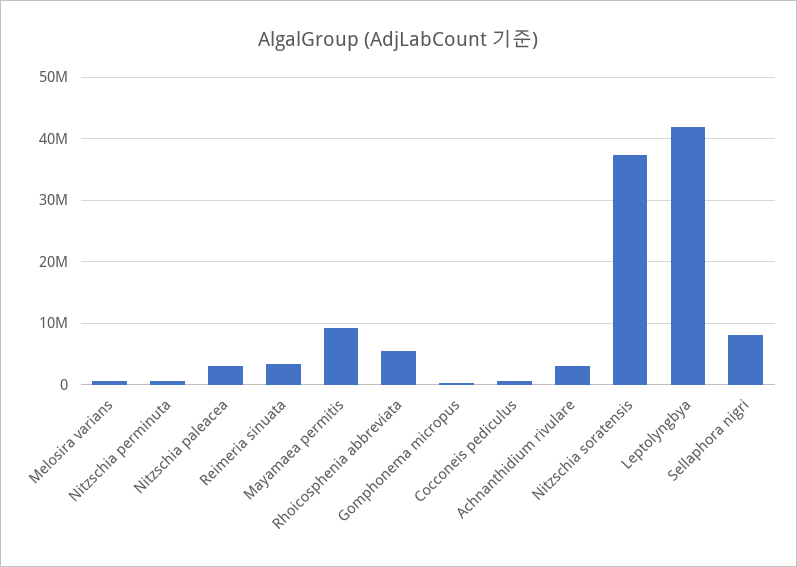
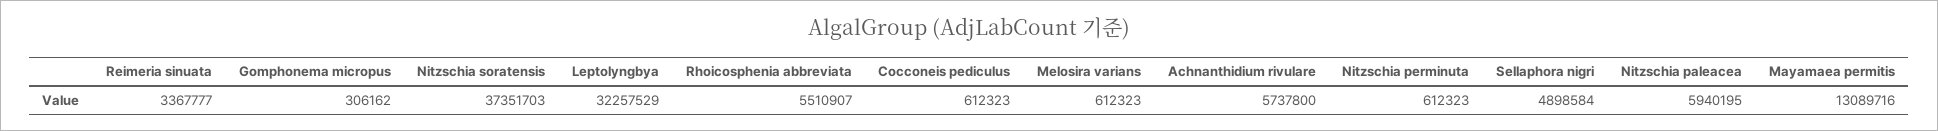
  {
    "Melosira varians": 612323,
    "Nitzschia perminuta": 612323,
-   "Nitzschia paleacea": 3000000,
+   "Nitzschia paleacea": 5940195,
    "Reimeria sinuata": 3367777,
-   "Mayamaea permitis": 9000000,
+   "Mayamaea permitis": 13089716,
    "Rhoicosphenia abbreviata": 5510907,
    "Gomphonema micropus": 306162,
    "Cocconeis pediculus": 612323,
-   "Achnanthidium rivulare": 3000000,
+   "Achnanthidium rivulare": 5737800,
    "Nitzschia soratensis": 37351703,
-   "Leptolyngbya": 42000000,
+   "Leptolyngbya": 32257529,
-   "Sellaphora nigri": 8000000
+   "Sellaphora nigri": 4898584
  }

